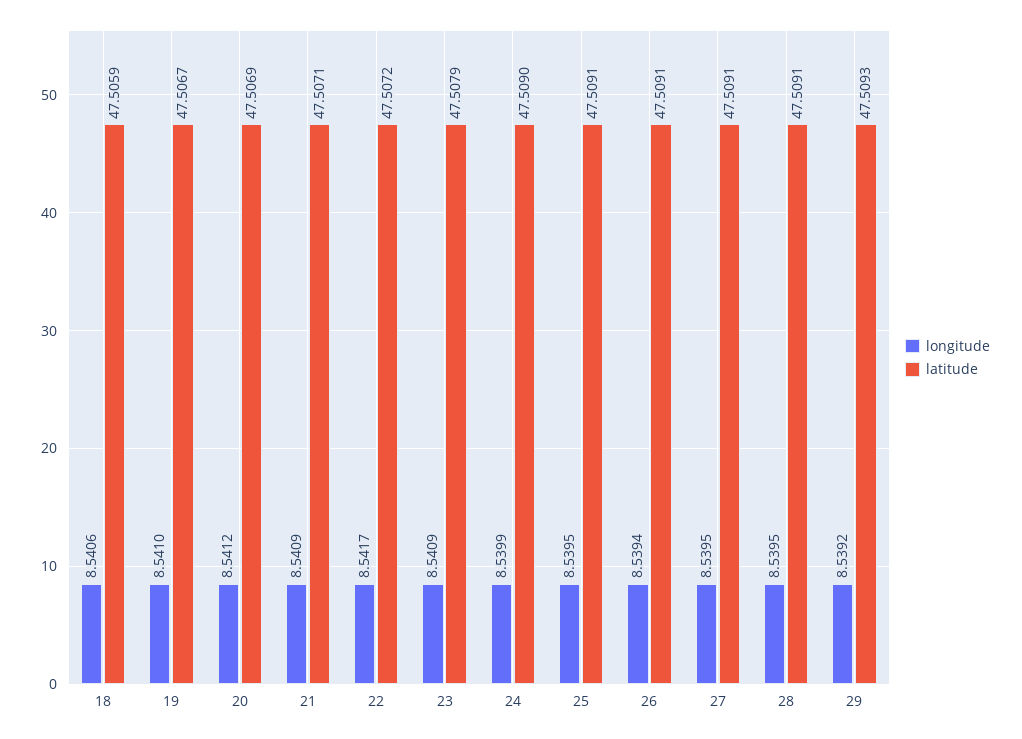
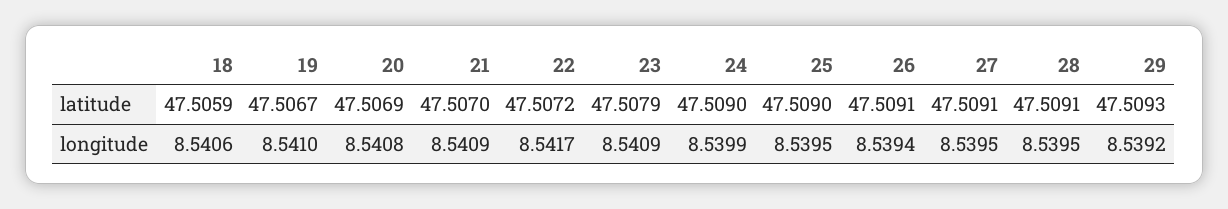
  {
    "longitude": {
      "18": 8.5406,
      "19": 8.541,
-     "20": 8.5412,
+     "20": 8.5408,
      "21": 8.5409,
      "22": 8.5417,
      "23": 8.5409,
      "24": 8.5399,
      "25": 8.5395,
      "26": 8.5394,
      "27": 8.5395,
      "28": 8.5395,
      "29": 8.5392
    },
    "latitude": {
      "18": 47.5059,
      "19": 47.5067,
      "20": 47.5069,
-     "21": 47.5071,
+     "21": 47.507,
      "22": 47.5072,
      "23": 47.5079,
      "24": 47.509,
-     "25": 47.5091,
+     "25": 47.509,
      "26": 47.5091,
      "27": 47.5091,
      "28": 47.5091,
      "29": 47.5093
    }
  }

